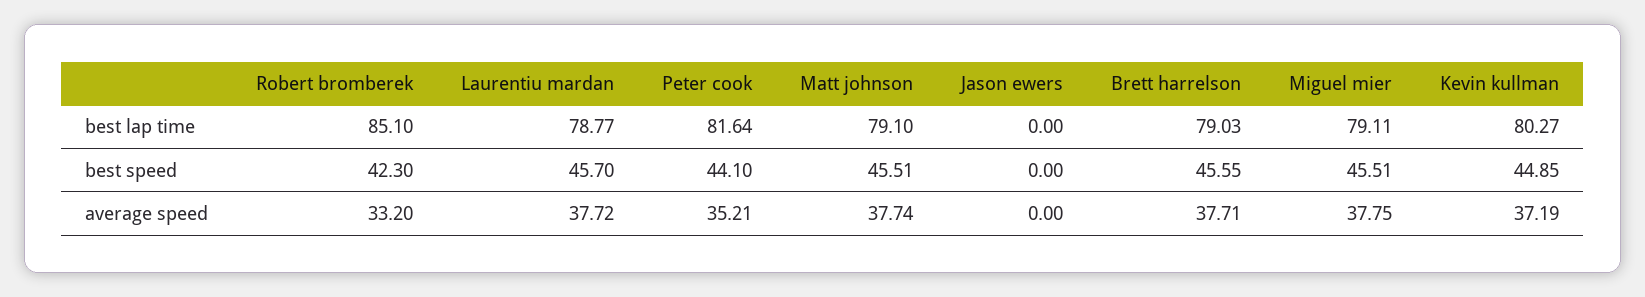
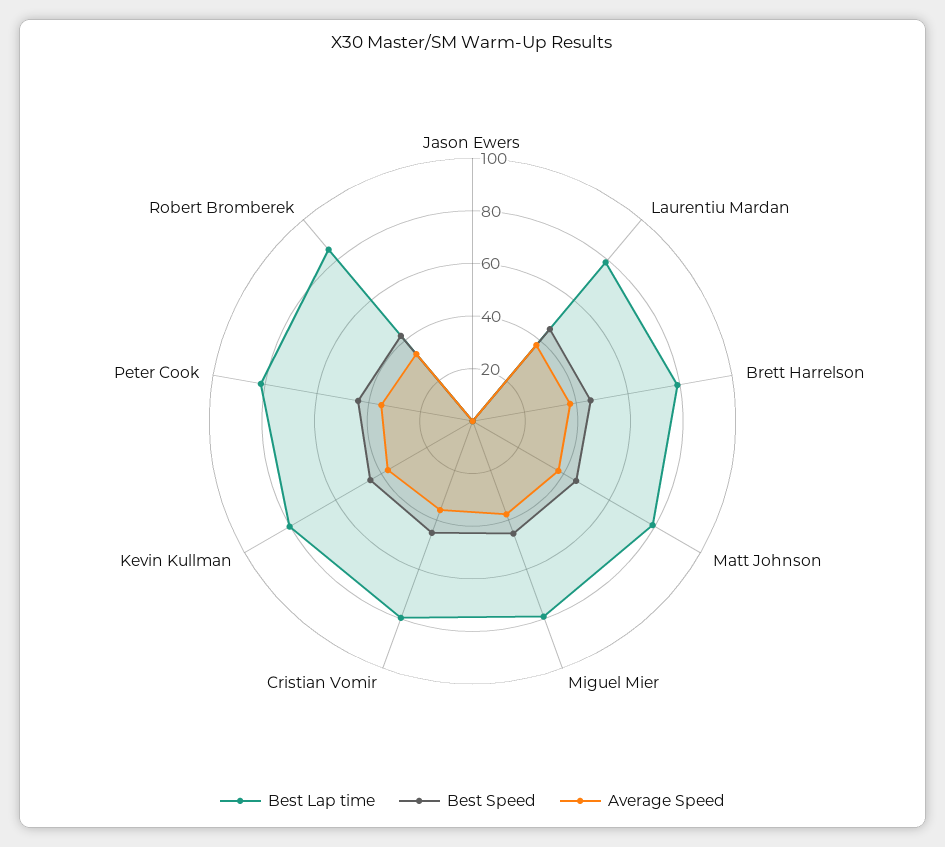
  {
    "best lap time": {
      "Robert bromberek": 85.1,
      "Laurentiu mardan": 78.77,
      "Peter cook": 81.64,
      "Matt johnson": 79.1,
      "Jason ewers": 0,
      "Brett harrelson": 79.03,
      "Miguel mier": 79.11,
-     "Kevin kullman": 80.27
+     "Kevin kullman": 80.27,
+     "Cristian Vomir": 80
    },
    "best speed": {
      "Robert bromberek": 42.3,
      "Laurentiu mardan": 45.7,
      "Peter cook": 44.1,
      "Matt johnson": 45.51,
      "Jason ewers": 0,
      "Brett harrelson": 45.55,
      "Miguel mier": 45.51,
-     "Kevin kullman": 44.85
+     "Kevin kullman": 44.85,
+     "Cristian Vomir": 45
    },
    "average speed": {
      "Robert bromberek": 33.2,
      "Laurentiu mardan": 37.72,
      "Peter cook": 35.21,
      "Matt johnson": 37.74,
      "Jason ewers": 0,
      "Brett harrelson": 37.71,
      "Miguel mier": 37.75,
-     "Kevin kullman": 37.19
+     "Kevin kullman": 37.19,
+     "Cristian Vomir": 35
    }
  }

